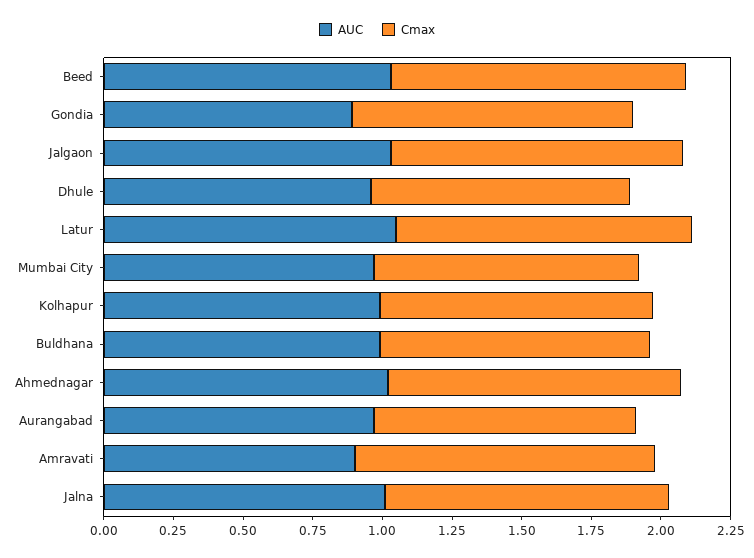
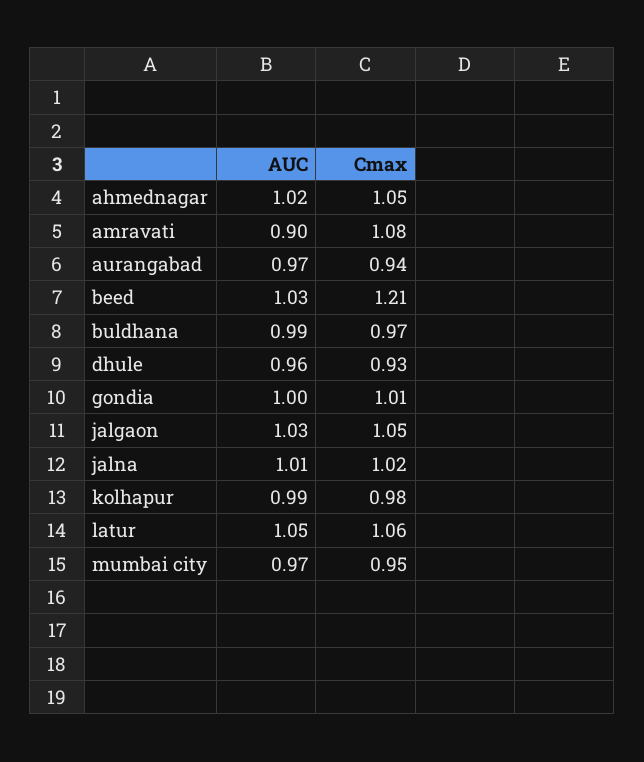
  {
    "AUC": {
      "Beed": 1.03,
-     "Gondia": 0.9,
+     "Gondia": 1,
      "Jalgaon": 1.03,
      "Dhule": 0.96,
      "Latur": 1.05,
      "Mumbai City": 0.97,
      "Kolhapur": 0.99,
      "Buldhana": 0.99,
      "Ahmednagar": 1.02,
      "Aurangabad": 0.97,
      "Amravati": 0.9,
      "Jalna": 1.01
    },
    "Cmax": {
-     "Beed": 1.05,
+     "Beed": 1.21,
      "Gondia": 1.01,
      "Jalgaon": 1.05,
      "Dhule": 0.93,
      "Latur": 1.06,
      "Mumbai City": 0.95,
      "Kolhapur": 0.98,
      "Buldhana": 0.97,
      "Ahmednagar": 1.05,
      "Aurangabad": 0.94,
      "Amravati": 1.08,
      "Jalna": 1.02
    }
  }

